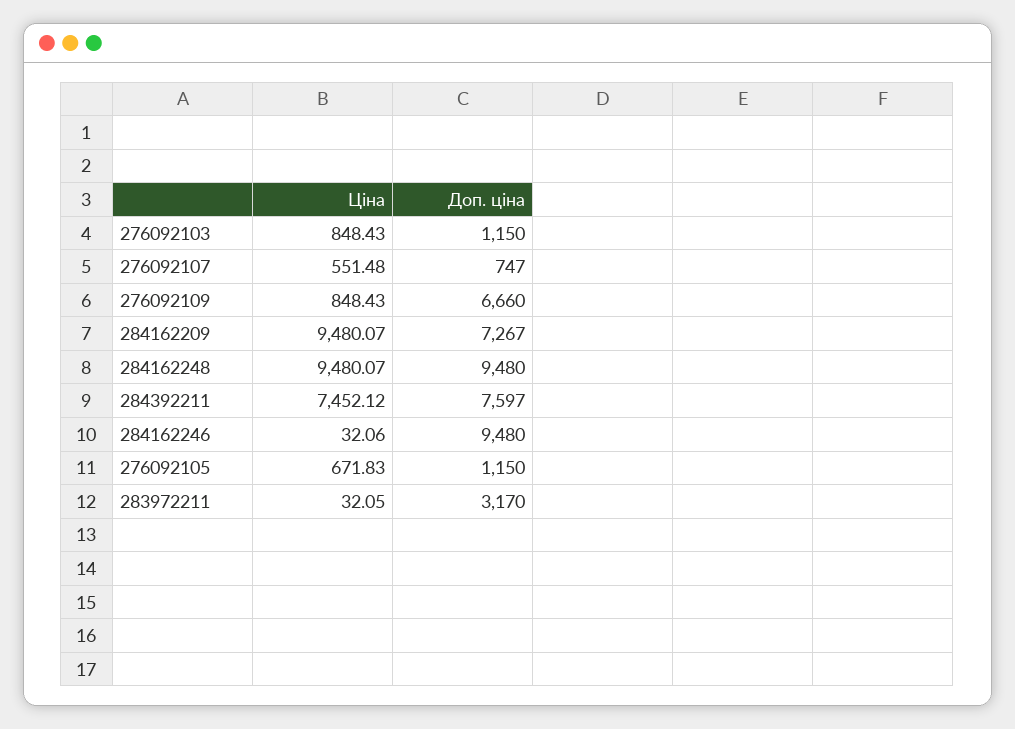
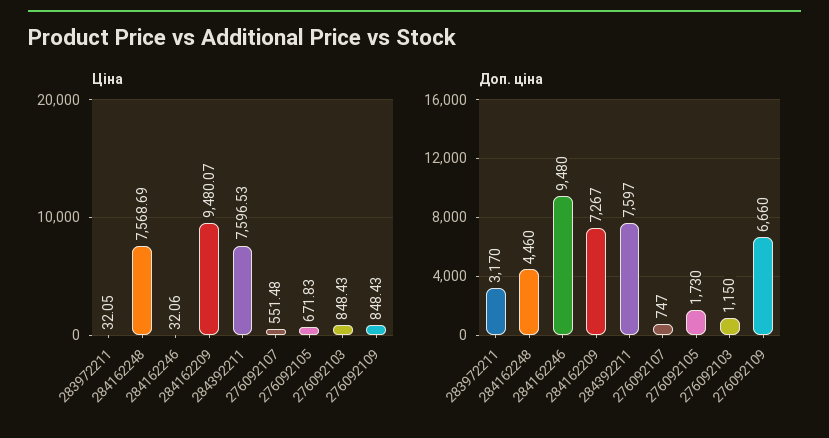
  {
    "Ціна": {
      "276092103": 848.43,
      "276092107": 551.48,
      "276092109": 848.43,
      "284162209": 9480.07,
-     "284162248": 9480.07,
+     "284162248": 7568.69,
-     "284392211": 7452.12,
+     "284392211": 7596.53,
      "284162246": 32.06,
      "276092105": 671.83,
      "283972211": 32.05
    },
    "Доп. ціна": {
      "276092103": 1150,
      "276092107": 747,
      "276092109": 6660,
      "284162209": 7267,
-     "284162248": 9480,
+     "284162248": 4460,
      "284392211": 7597,
      "284162246": 9480,
-     "276092105": 1150,
+     "276092105": 1730,
      "283972211": 3170
    }
  }

